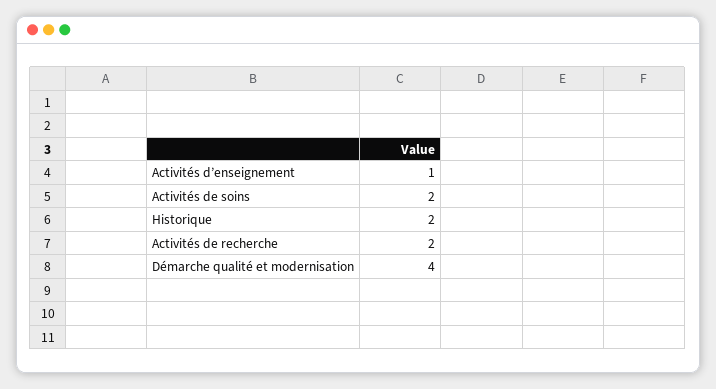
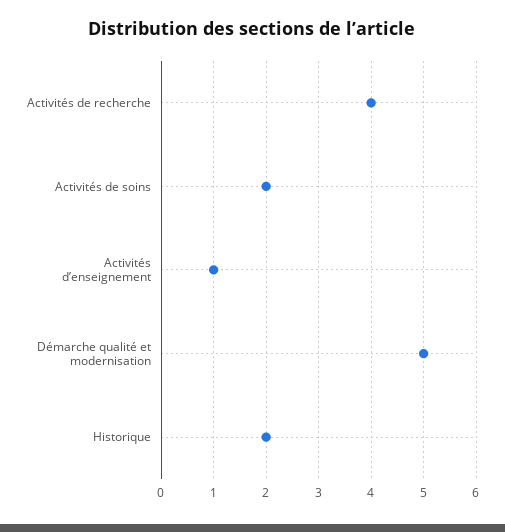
  {
    "Activités d’enseignement": 1,
    "Activités de soins": 2,
    "Historique": 2,
-   "Activités de recherche": 2,
+   "Activités de recherche": 4,
-   "Démarche qualité et modernisation": 4
+   "Démarche qualité et modernisation": 5
  }

